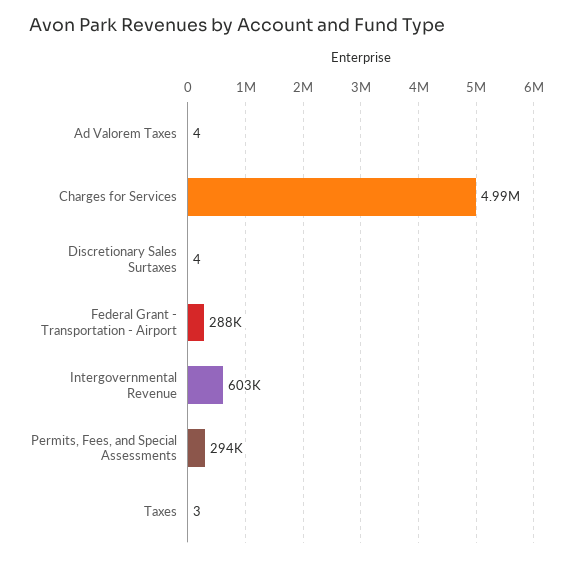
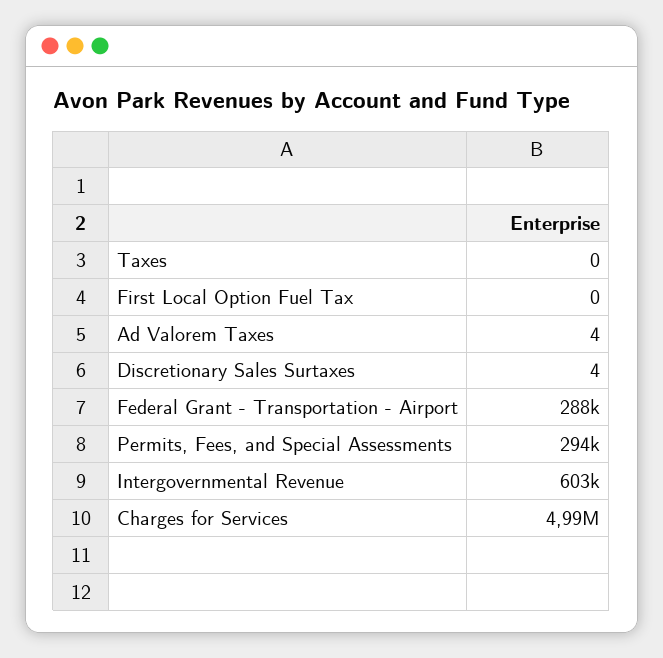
  {
    "Ad Valorem Taxes": 4,
    "Charges for Services": 4990000,
    "Discretionary Sales Surtaxes": 4,
    "Federal Grant - Transportation - Airport": 288000,
    "Intergovernmental Revenue": 603000,
    "Permits, Fees, and Special Assessments": 294000,
-   "Taxes": 3
+   "Taxes": 0,
+   "First Local Option Fuel Tax": 0
  }

